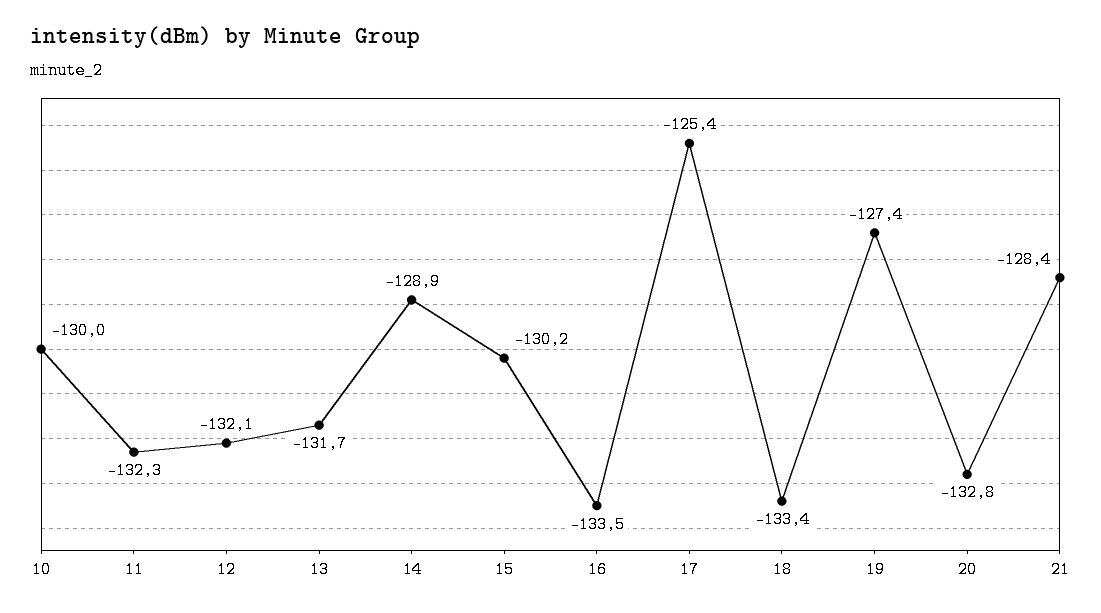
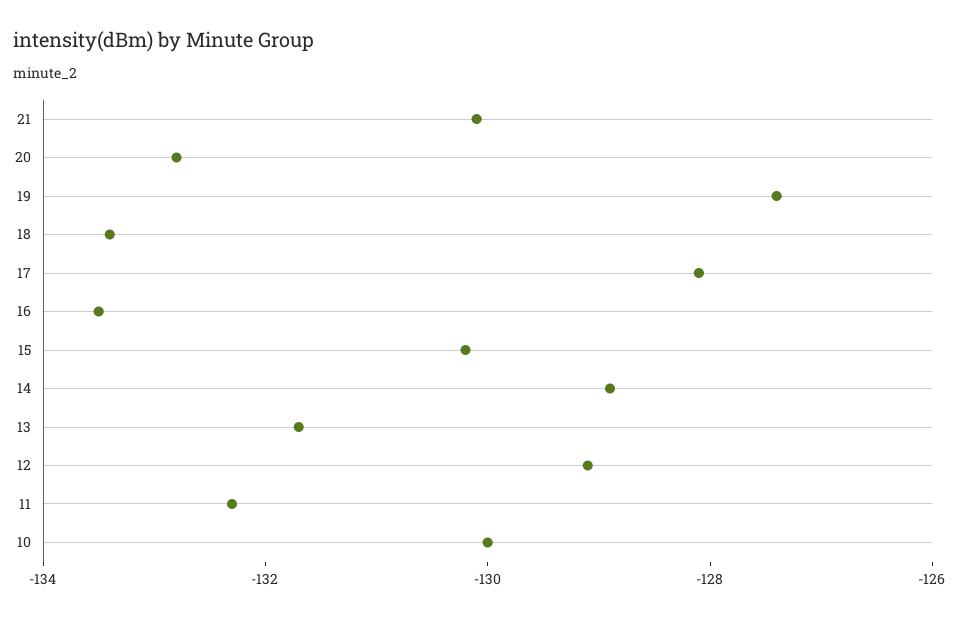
  {
    "10": -130,
    "11": -132.3,
-   "12": -132.1,
+   "12": -129,
    "13": -131.7,
    "14": -128.9,
    "15": -130.2,
    "16": -133.5,
-   "17": -125.4,
+   "17": -128,
    "18": -133.4,
    "19": -127.4,
    "20": -132.8,
-   "21": -128.4
+   "21": -130
  }

